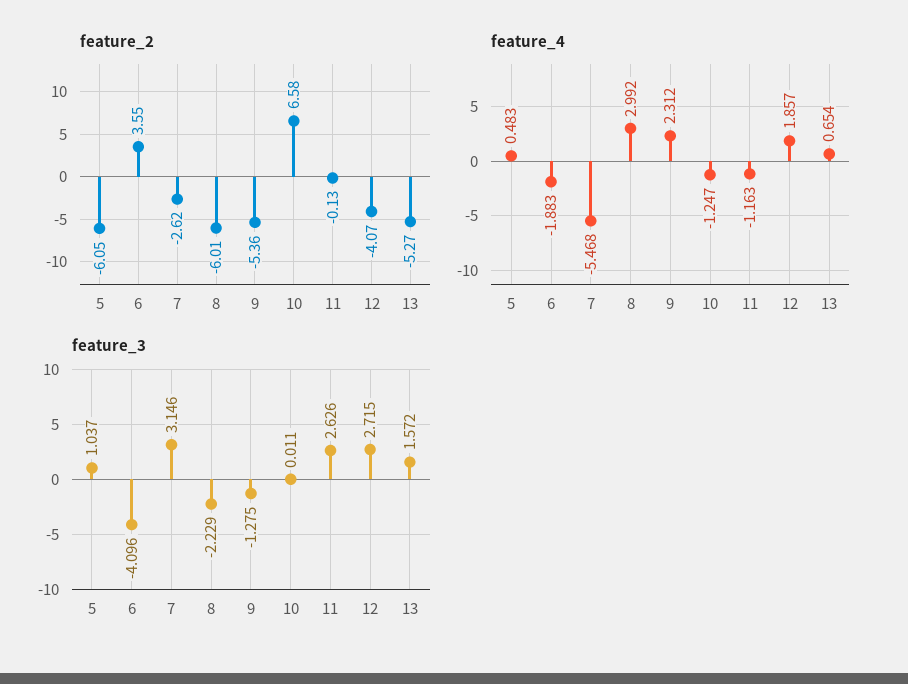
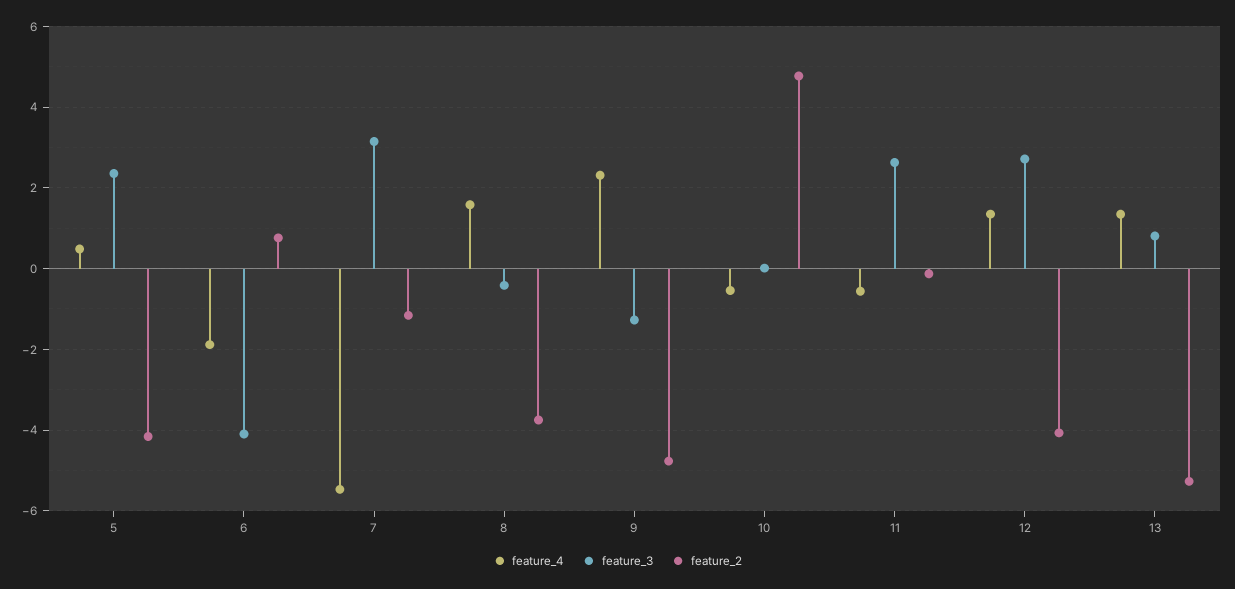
  {
    "feature_2": {
-     "5": -6.05,
+     "5": -4.2,
-     "6": 3.55,
+     "6": 0.8,
-     "7": -2.62,
+     "7": -1.2,
-     "8": -6.01,
+     "8": -3.8,
-     "9": -5.36,
+     "9": -4.8,
-     "10": 6.58,
+     "10": 4.8,
      "11": -0.13,
      "12": -4.07,
      "13": -5.27
    },
    "feature_4": {
      "5": 0.483,
      "6": -1.883,
      "7": -5.468,
-     "8": 2.992,
+     "8": 1.6,
      "9": 2.312,
-     "10": -1.247,
+     "10": -0.6,
-     "11": -1.163,
+     "11": -0.6,
-     "12": 1.857,
+     "12": 1.4,
-     "13": 0.654
+     "13": 1.4
    },
    "feature_3": {
-     "5": 1.037,
+     "5": 2.4,
      "6": -4.096,
      "7": 3.146,
-     "8": -2.229,
+     "8": -0.4,
      "9": -1.275,
      "10": 0.011,
      "11": 2.626,
      "12": 2.715,
-     "13": 1.572
+     "13": 0.8
    }
  }

